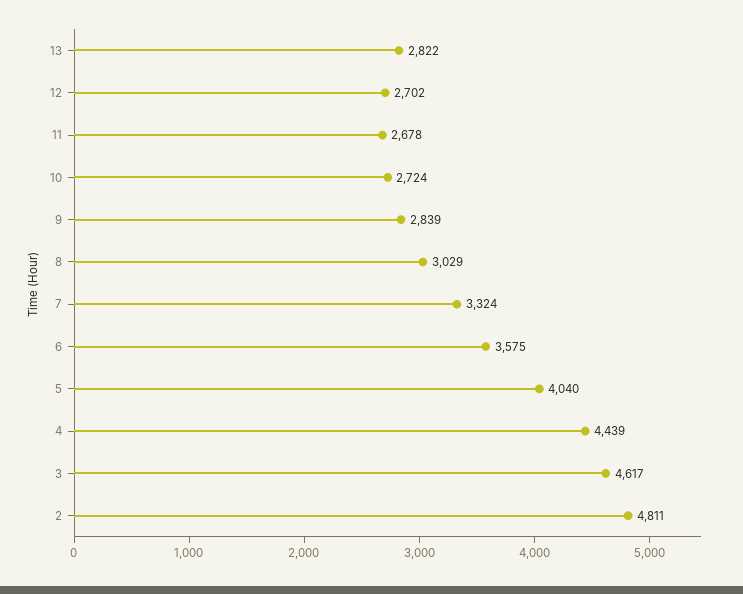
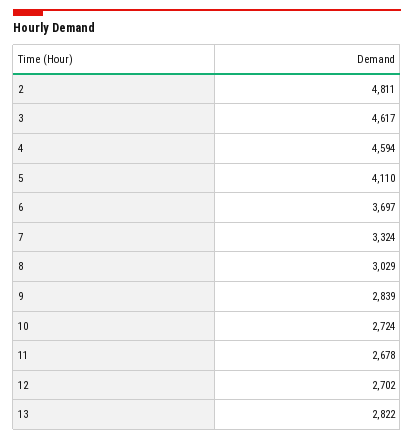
  {
    "13": 2822,
    "12": 2702,
    "11": 2678,
    "10": 2724,
    "9": 2839,
    "8": 3029,
    "7": 3324,
-   "6": 3575,
+   "6": 3697,
-   "5": 4040,
+   "5": 4110,
-   "4": 4439,
+   "4": 4594,
    "3": 4617,
    "2": 4811
  }

